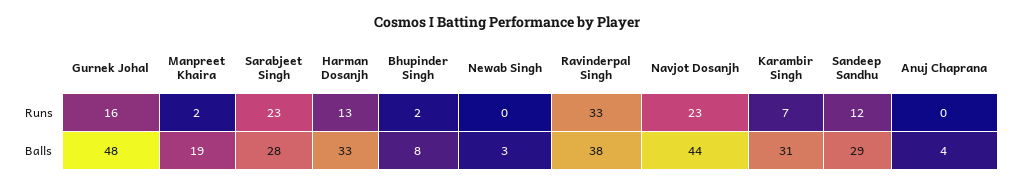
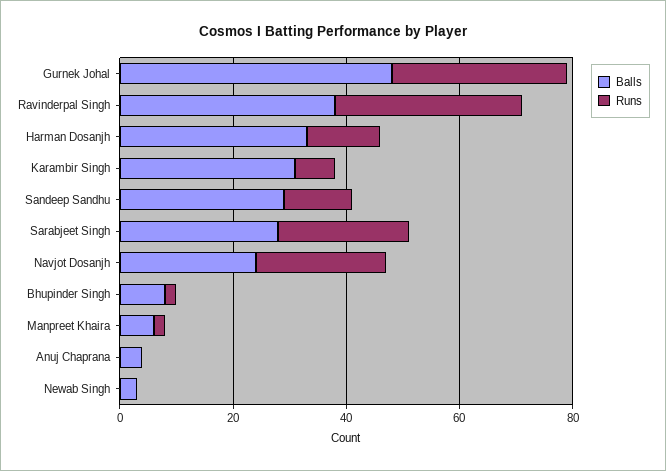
  {
    "Runs": {
-     "Gurnek Johal": 16,
+     "Gurnek Johal": 30,
      "Manpreet Khaira": 2,
      "Sarabjeet Singh": 23,
      "Harman Dosanjh": 13,
      "Bhupinder Singh": 2,
      "Newab Singh": 0,
      "Ravinderpal Singh": 33,
      "Navjot Dosanjh": 23,
      "Karambir Singh": 7,
      "Sandeep Sandhu": 12,
      "Anuj Chaprana": 0
    },
    "Balls": {
      "Gurnek Johal": 48,
-     "Manpreet Khaira": 19,
+     "Manpreet Khaira": 5,
      "Sarabjeet Singh": 28,
      "Harman Dosanjh": 33,
      "Bhupinder Singh": 8,
      "Newab Singh": 3,
      "Ravinderpal Singh": 38,
-     "Navjot Dosanjh": 44,
+     "Navjot Dosanjh": 25,
      "Karambir Singh": 31,
      "Sandeep Sandhu": 29,
      "Anuj Chaprana": 4
    }
  }

